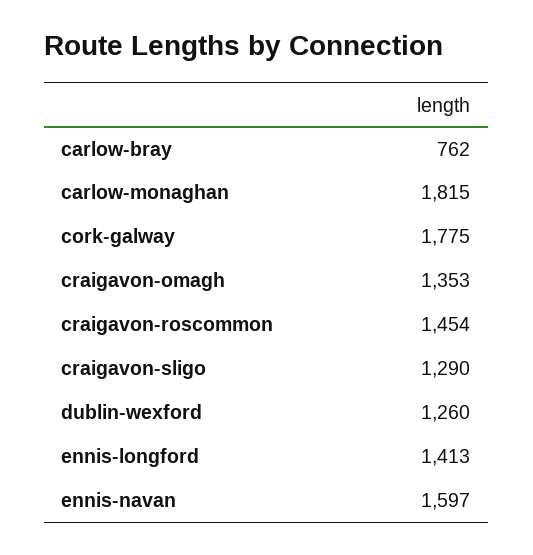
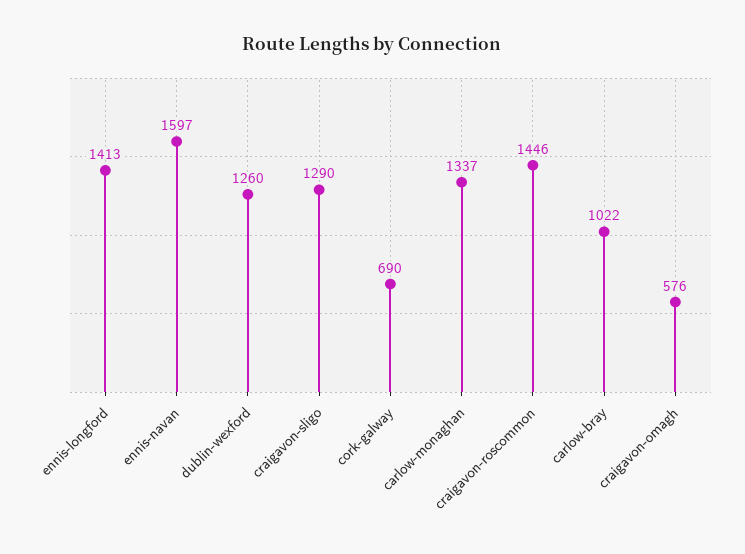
  {
-   "carlow-bray": 762,
+   "carlow-bray": 1022,
-   "carlow-monaghan": 1815,
+   "carlow-monaghan": 1337,
-   "cork-galway": 1775,
+   "cork-galway": 690,
-   "craigavon-omagh": 1353,
+   "craigavon-omagh": 576,
-   "craigavon-roscommon": 1454,
+   "craigavon-roscommon": 1446,
    "craigavon-sligo": 1290,
    "dublin-wexford": 1260,
    "ennis-longford": 1413,
    "ennis-navan": 1597
  }

